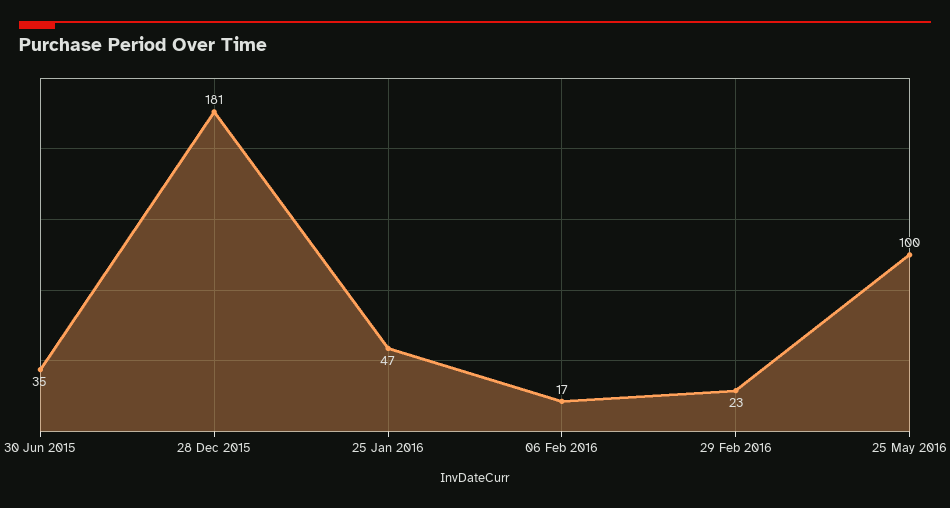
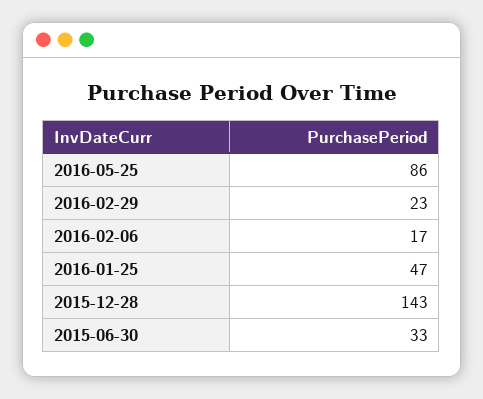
  {
-   "30 Jun 2015": 35,
+   "30 Jun 2015": 33,
-   "28 Dec 2015": 181,
+   "28 Dec 2015": 143,
    "25 Jan 2016": 47,
    "06 Feb 2016": 17,
    "29 Feb 2016": 23,
-   "25 May 2016": 100
+   "25 May 2016": 86
  }

